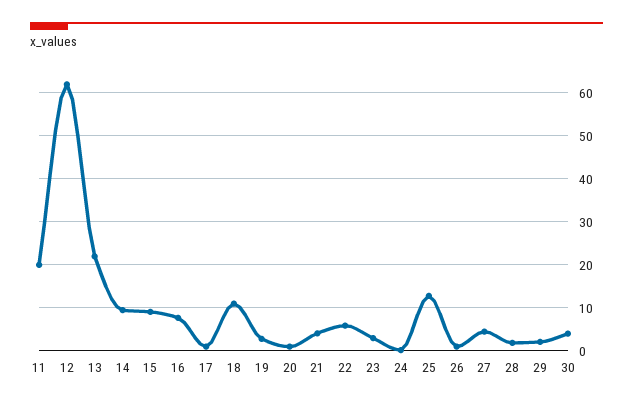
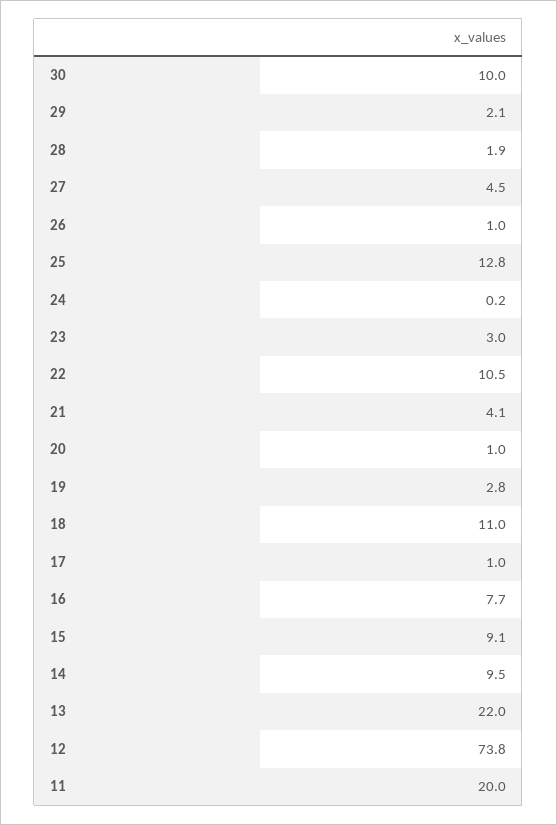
  {
    "11": 20,
-   "12": 62,
+   "12": 73.8,
    "13": 22,
    "14": 9.5,
    "15": 9.1,
    "16": 7.7,
    "17": 1,
    "18": 11,
    "19": 2.8,
    "20": 1,
    "21": 4.1,
-   "22": 6,
+   "22": 10.5,
    "23": 3,
    "24": 0.2,
    "25": 12.8,
    "26": 1,
    "27": 4.5,
    "28": 1.9,
    "29": 2.1,
-   "30": 4
+   "30": 10
  }

